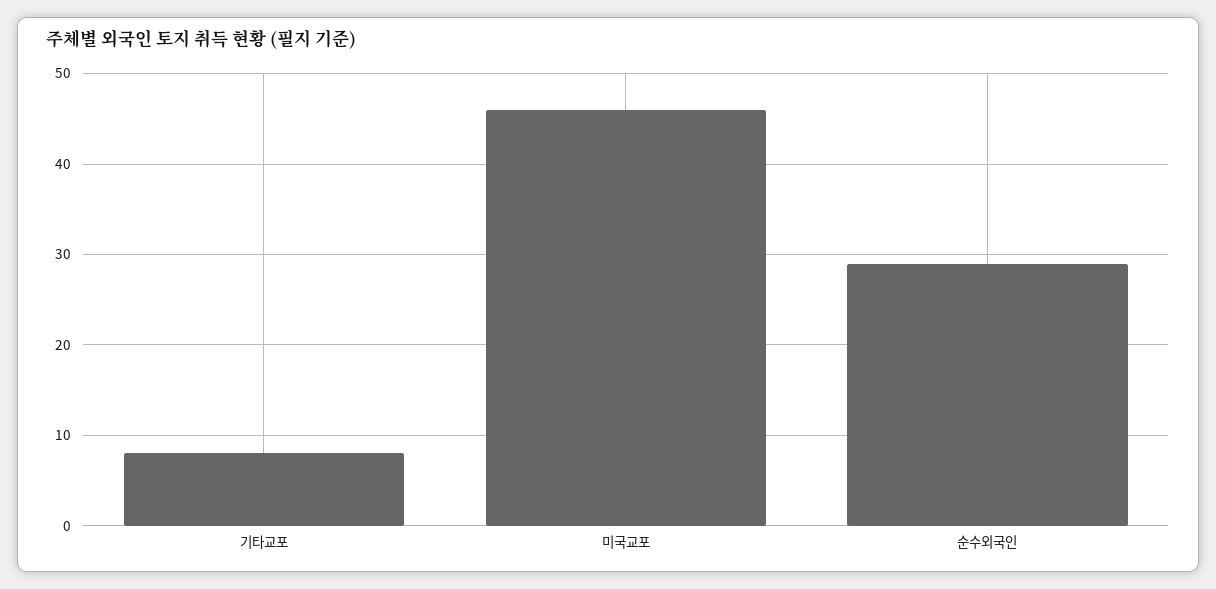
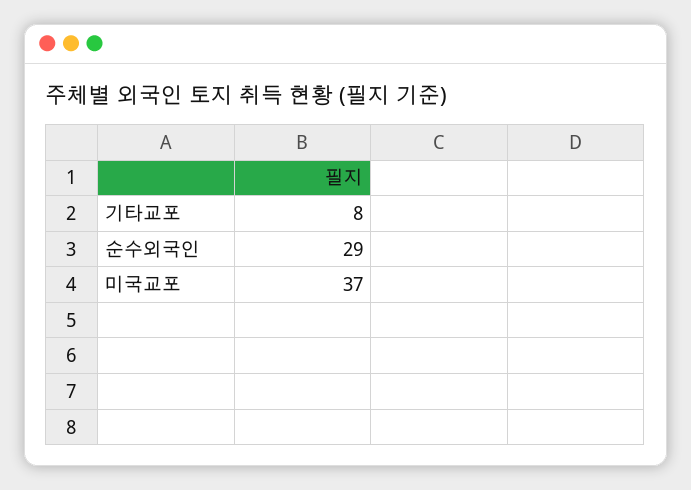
  {
    "기타교포": 8,
-   "미국교포": 46,
+   "미국교포": 37,
    "순수외국인": 29
  }

